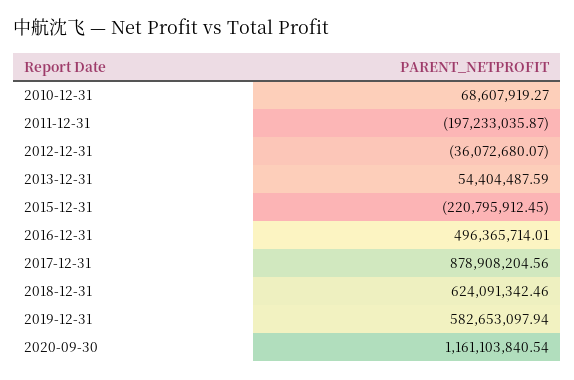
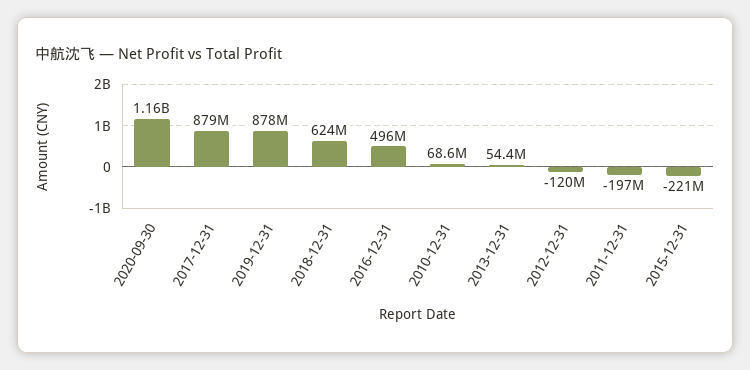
  {
    "2010-12-31": 68607919.27,
    "2011-12-31": -197233035.87,
-   "2012-12-31": -36072680.07,
+   "2012-12-31": -120000000,
    "2013-12-31": 54404487.59,
    "2015-12-31": -220795912.45,
    "2016-12-31": 496365714.01,
    "2017-12-31": 878908204.56,
    "2018-12-31": 624091342.46,
-   "2019-12-31": 582653097.94,
+   "2019-12-31": 878000000,
    "2020-09-30": 1161103840.54
  }

